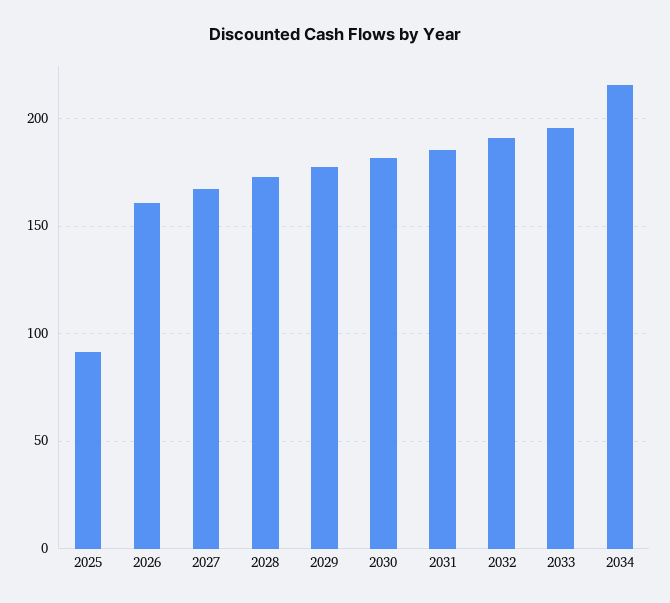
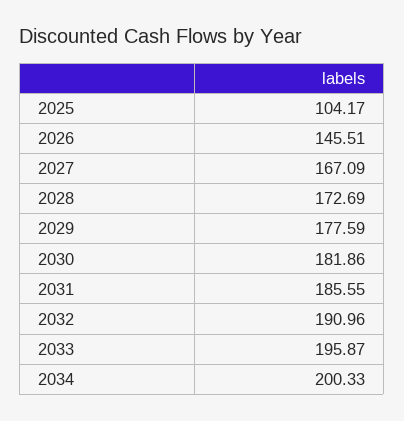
  {
-   "2025": 90,
+   "2025": 104.17,
-   "2026": 160,
+   "2026": 145.51,
    "2027": 167.09,
    "2028": 172.69,
    "2029": 177.59,
    "2030": 181.86,
    "2031": 185.55,
    "2032": 190.96,
    "2033": 195.87,
-   "2034": 215
+   "2034": 200.33
  }

